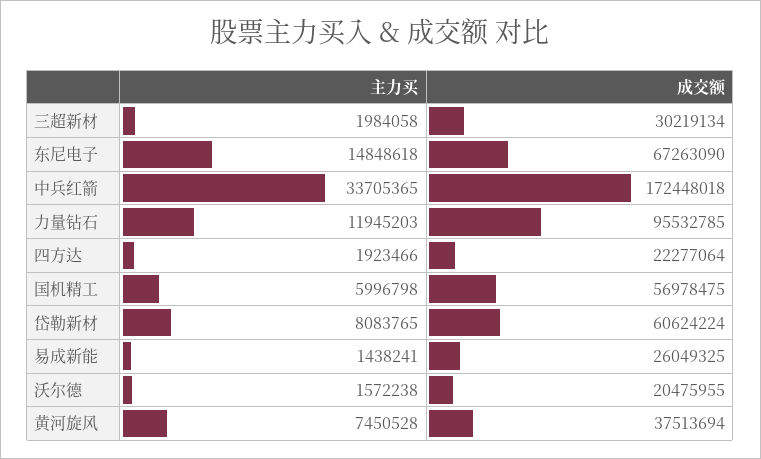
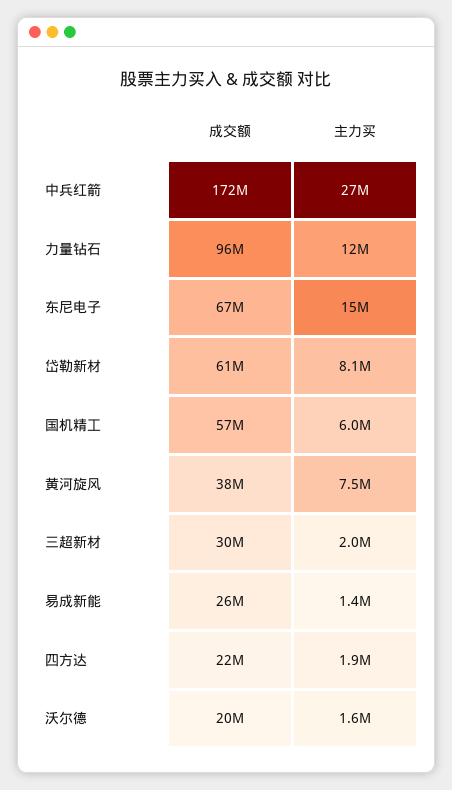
  {
    "主力买": {
      "三超新材": 1984058,
      "东尼电子": 14848618,
-     "中兵红箭": 33705365,
+     "中兵红箭": 27000000,
      "力量钻石": 11945203,
      "四方达": 1923466,
      "国机精工": 5996798,
      "岱勒新材": 8083765,
      "易成新能": 1438241,
      "沃尔德": 1572238,
      "黄河旋风": 7450528
    },
    "成交额": {
      "三超新材": 30219134,
      "东尼电子": 67263090,
      "中兵红箭": 172448018,
      "力量钻石": 95532785,
      "四方达": 22277064,
      "国机精工": 56978475,
      "岱勒新材": 60624224,
      "易成新能": 26049325,
      "沃尔德": 20475955,
      "黄河旋风": 37513694
    }
  }

